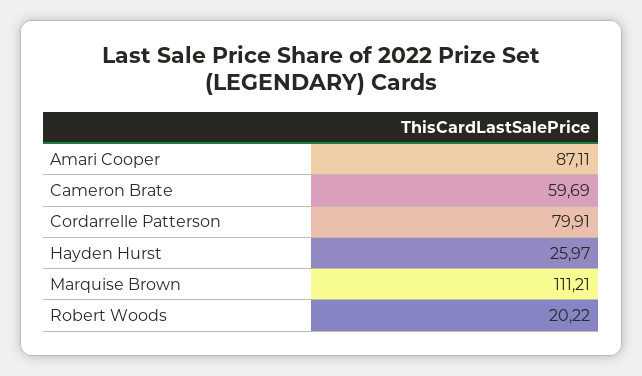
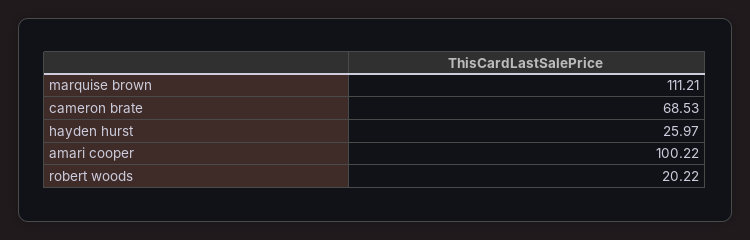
  {
-   "Amari Cooper": 87.11,
+   "Amari Cooper": 100.22,
-   "Cameron Brate": 59.69,
+   "Cameron Brate": 68.53,
-   "Cordarrelle Patterson": 79.91,
    "Hayden Hurst": 25.97,
    "Marquise Brown": 111.21,
    "Robert Woods": 20.22
  }

